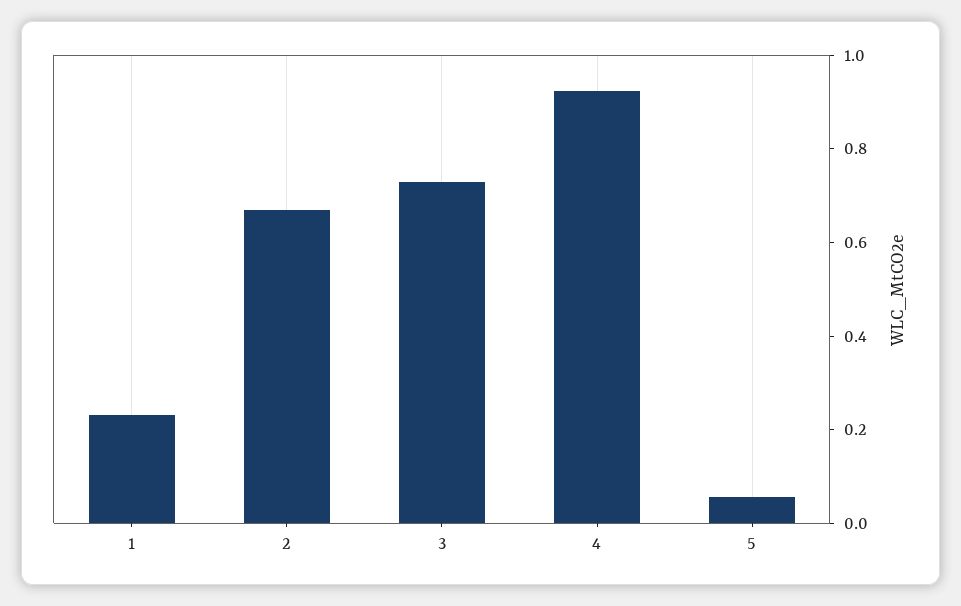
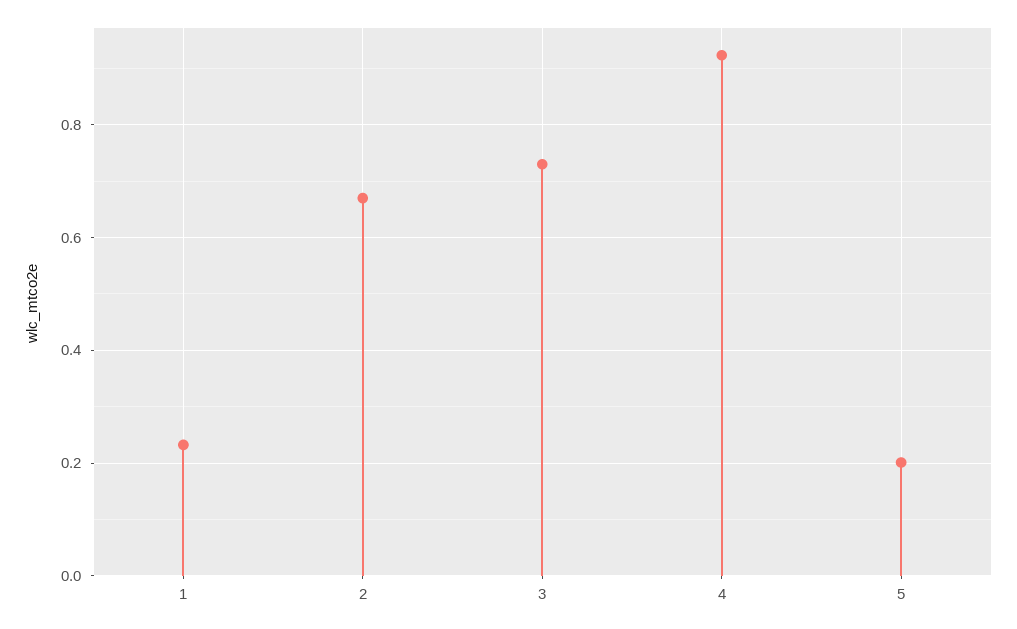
  {
    "1": 0.24,
    "2": 0.66,
    "3": 0.72,
    "4": 0.92,
-   "5": 0.05
+   "5": 0.2
  }

